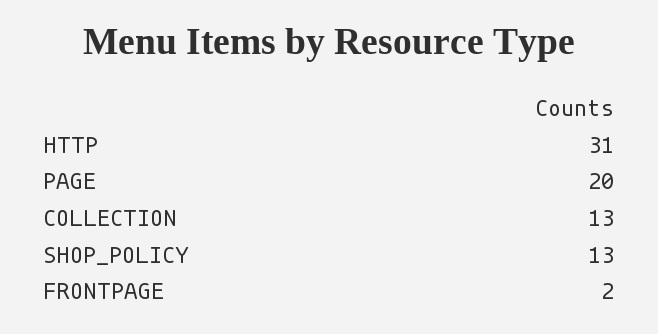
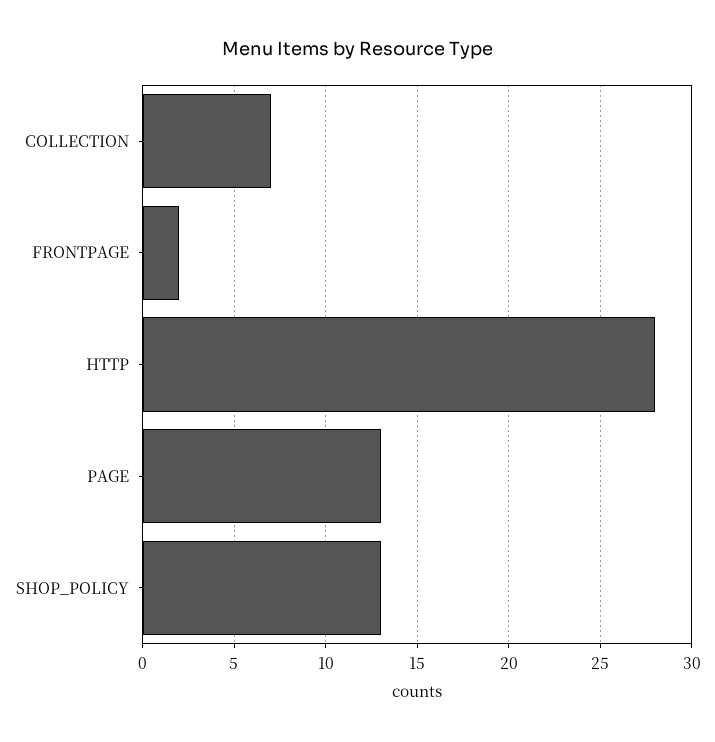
  {
-   "HTTP": 31,
+   "HTTP": 28,
-   "PAGE": 20,
+   "PAGE": 13,
-   "COLLECTION": 13,
+   "COLLECTION": 7,
    "SHOP_POLICY": 13,
    "FRONTPAGE": 2
  }

